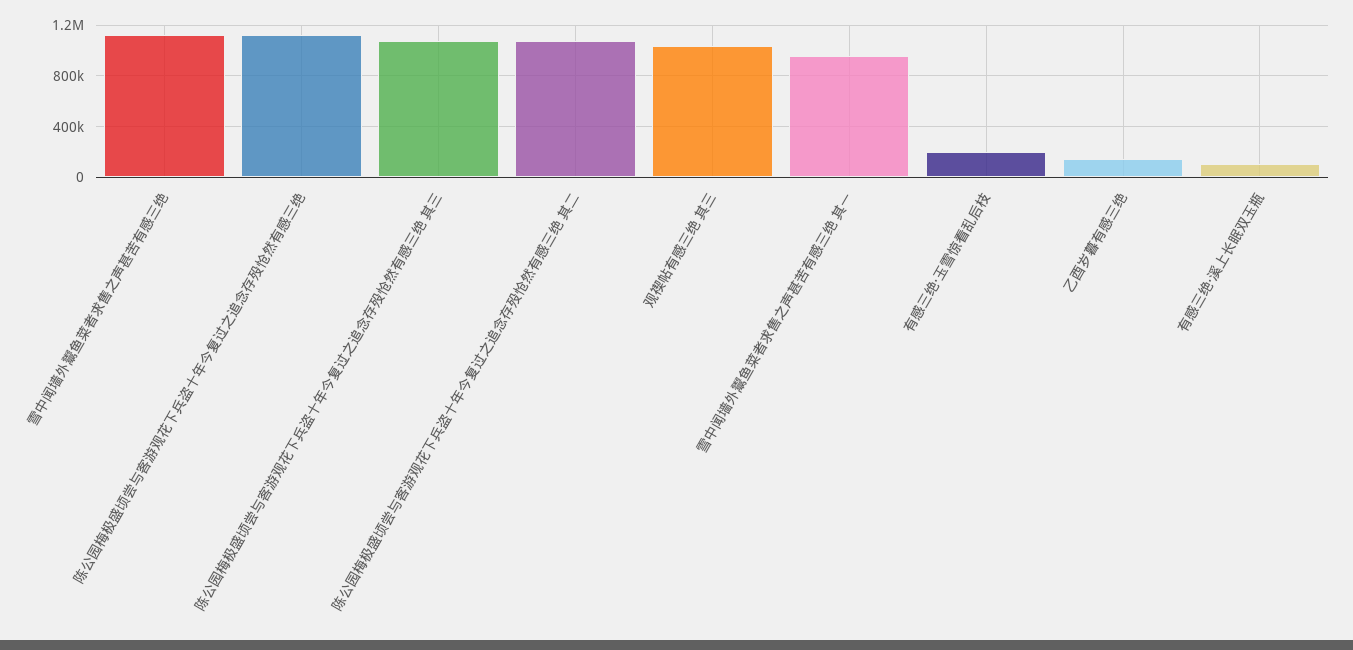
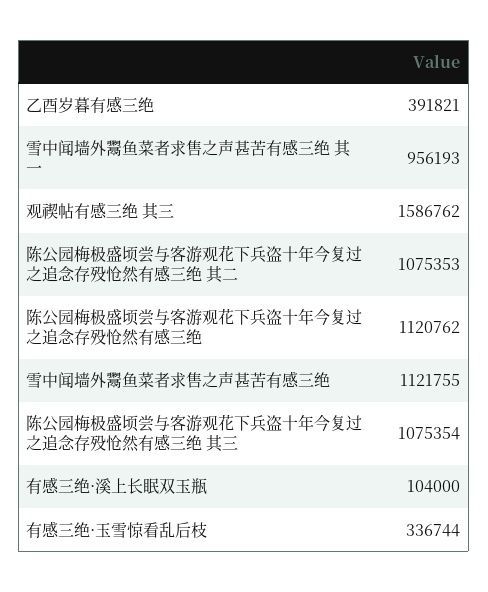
  {
    "雪中闻墙外鬻鱼菜者求售之声甚苦有感三绝": 1121755,
    "陈公园梅极盛顷尝与客游观花下兵盗十年今复过之追念存殁怆然有感三绝": 1120762,
    "陈公园梅极盛顷尝与客游观花下兵盗十年今复过之追念存殁怆然有感三绝 其三": 1075354,
    "陈公园梅极盛顷尝与客游观花下兵盗十年今复过之追念存殁怆然有感三绝 其二": 1075353,
-   "观禊帖有感三绝 其三": 1050000,
+   "观禊帖有感三绝 其三": 1586762,
    "雪中闻墙外鬻鱼菜者求售之声甚苦有感三绝 其一": 956193,
-   "有感三绝·玉雪惊看乱后枝": 200000,
+   "有感三绝·玉雪惊看乱后枝": 336744,
-   "乙酉岁暮有感三绝": 150000,
+   "乙酉岁暮有感三绝": 391821,
    "有感三绝·溪上长眠双玉瓶": 104000
  }

